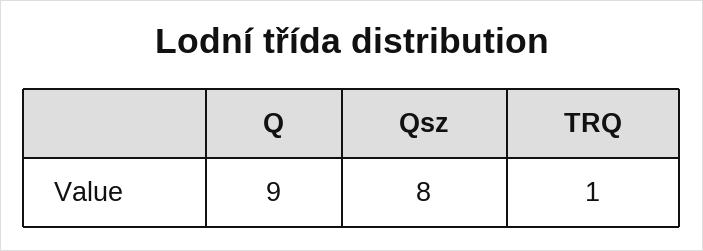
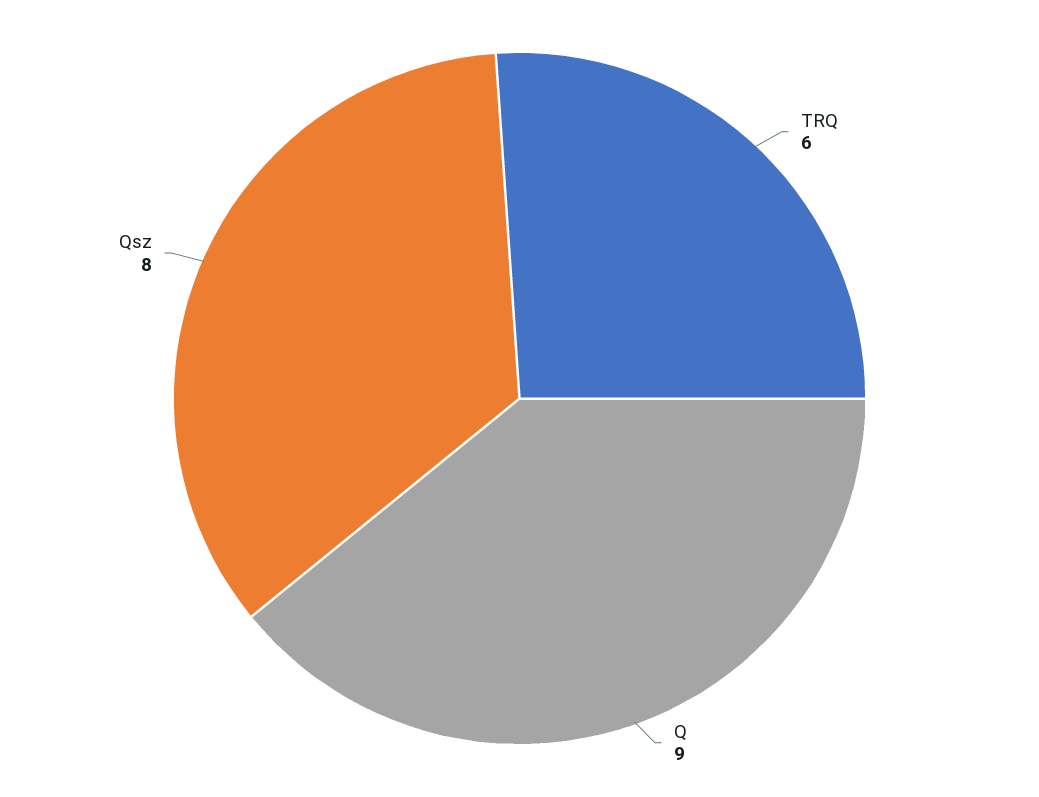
  {
    "Q": 9,
    "Qsz": 8,
-   "TRQ": 1
+   "TRQ": 6
  }

